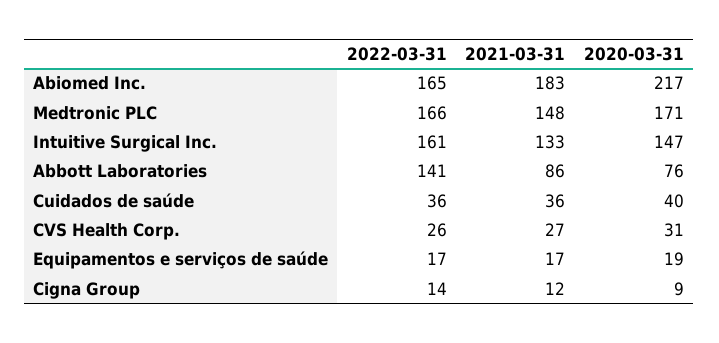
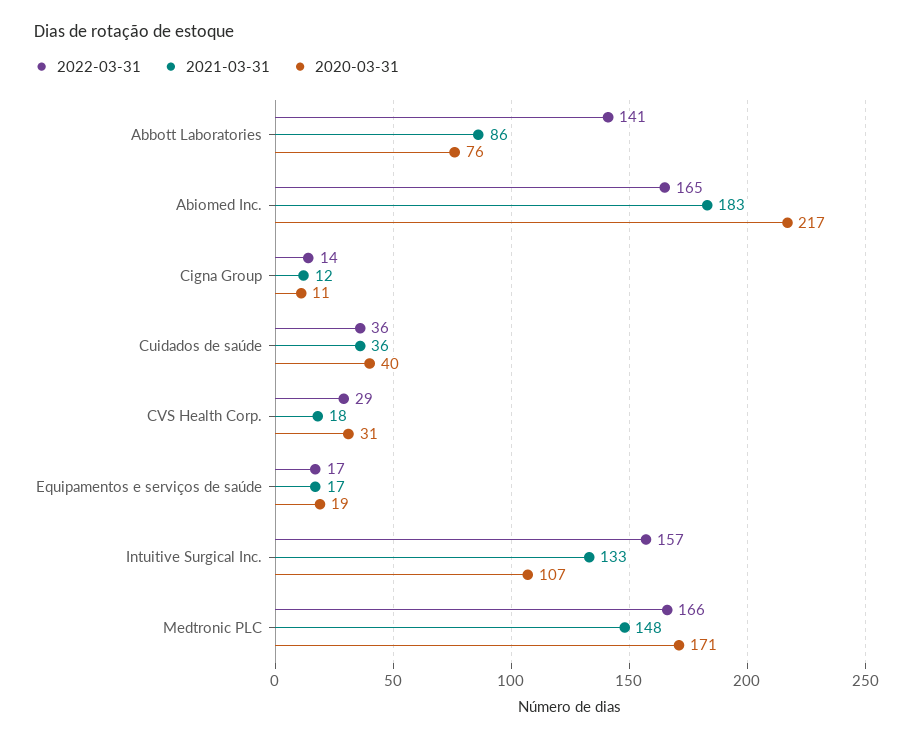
  {
    "2022-03-31": {
      "Abiomed Inc.": 165,
      "Medtronic PLC": 166,
-     "Intuitive Surgical Inc.": 161,
+     "Intuitive Surgical Inc.": 157,
      "Abbott Laboratories": 141,
      "Cuidados de saúde": 36,
-     "CVS Health Corp.": 26,
+     "CVS Health Corp.": 29,
      "Equipamentos e serviços de saúde": 17,
      "Cigna Group": 14
    },
    "2021-03-31": {
      "Abiomed Inc.": 183,
      "Medtronic PLC": 148,
      "Intuitive Surgical Inc.": 133,
      "Abbott Laboratories": 86,
      "Cuidados de saúde": 36,
-     "CVS Health Corp.": 27,
+     "CVS Health Corp.": 18,
      "Equipamentos e serviços de saúde": 17,
      "Cigna Group": 12
    },
    "2020-03-31": {
      "Abiomed Inc.": 217,
      "Medtronic PLC": 171,
-     "Intuitive Surgical Inc.": 147,
+     "Intuitive Surgical Inc.": 107,
      "Abbott Laboratories": 76,
      "Cuidados de saúde": 40,
      "CVS Health Corp.": 31,
      "Equipamentos e serviços de saúde": 19,
-     "Cigna Group": 9
+     "Cigna Group": 11
    }
  }

